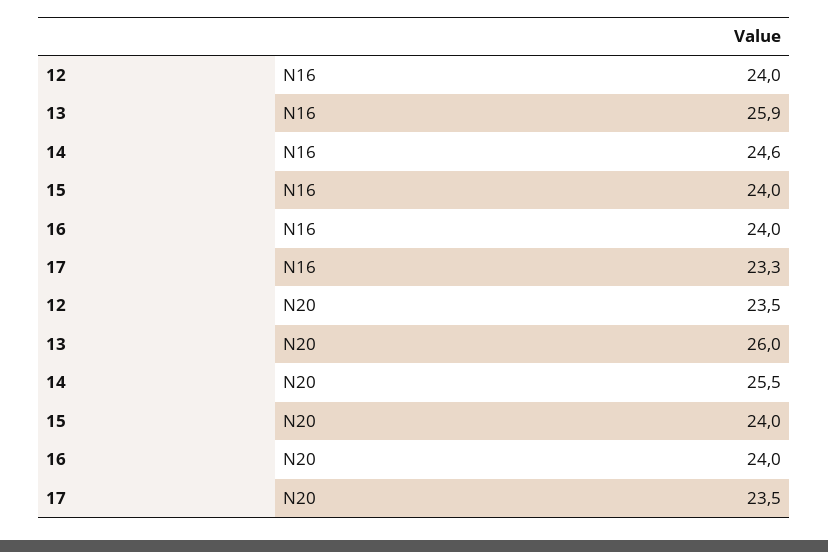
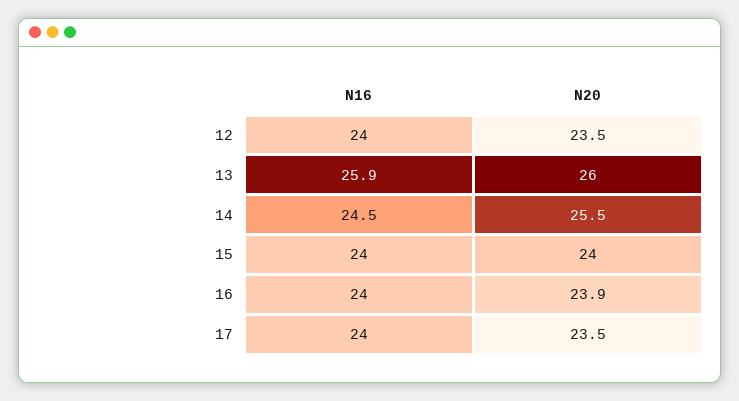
  {
    "12": {
      "N16": 24,
      "N20": 23.5
    },
    "13": {
      "N16": 25.9,
      "N20": 26
    },
    "14": {
-     "N16": 24.6,
+     "N16": 24.5,
      "N20": 25.5
    },
    "15": {
      "N16": 24,
      "N20": 24
    },
    "16": {
      "N16": 24,
-     "N20": 24
+     "N20": 23.9
    },
    "17": {
-     "N16": 23.3,
+     "N16": 24,
      "N20": 23.5
    }
  }

